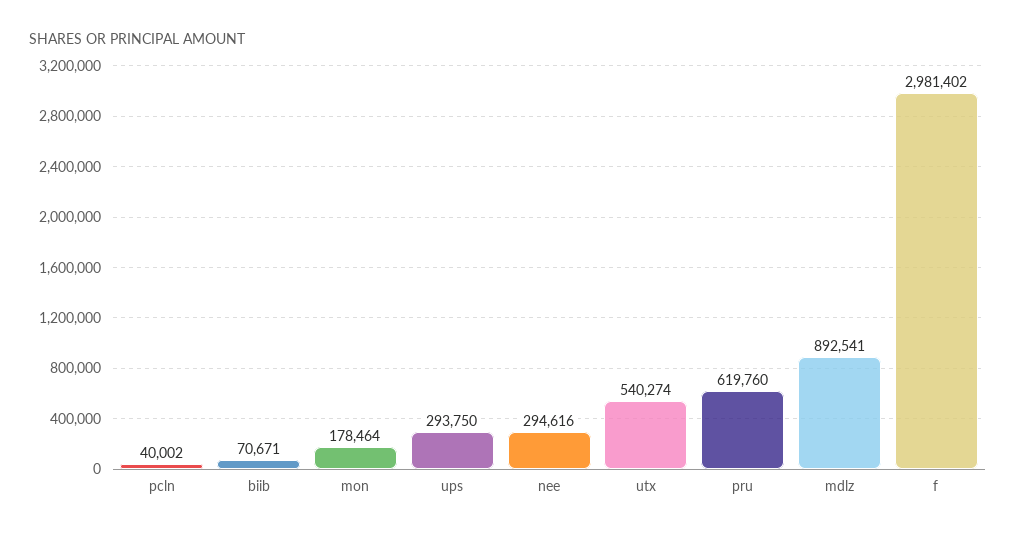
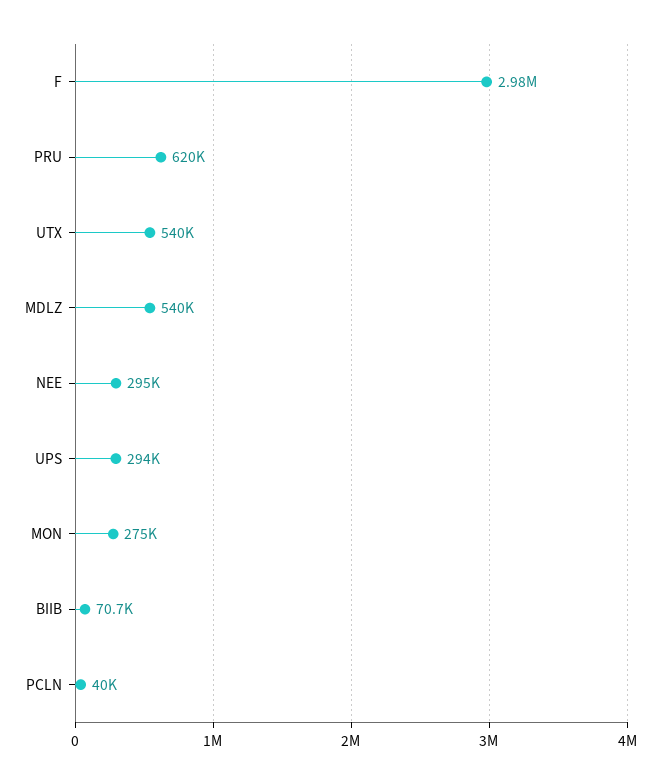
  {
    "pcln": 40002,
    "biib": 70671,
-   "mon": 178464,
+   "mon": 275000,
    "ups": 293750,
    "nee": 294616,
    "utx": 540274,
    "pru": 619760,
-   "mdlz": 892541,
+   "mdlz": 540000,
    "f": 2981402
  }

